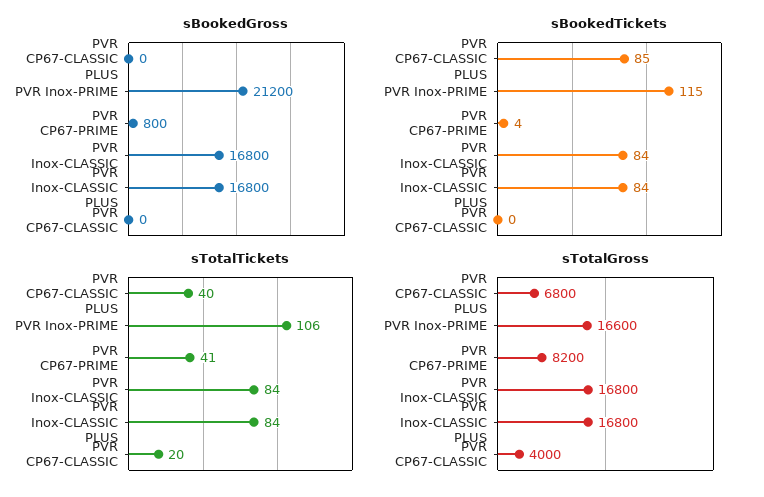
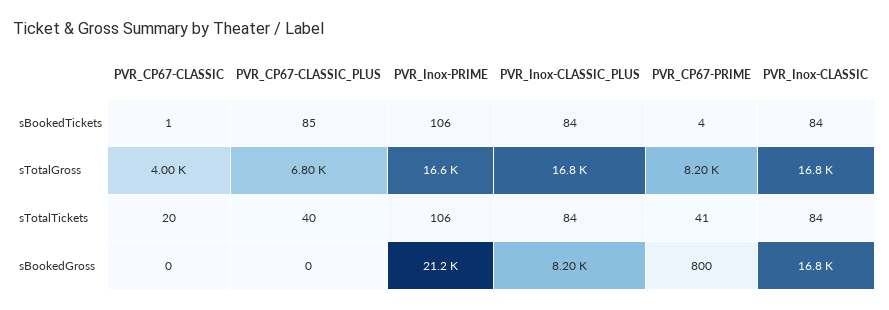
  {
    "sBookedGross": {
      "PVR CP67-CLASSIC PLUS": 0,
      "PVR Inox-PRIME": 21200,
      "PVR CP67-PRIME": 800,
      "PVR Inox-CLASSIC": 16800,
-     "PVR Inox-CLASSIC PLUS": 16800,
+     "PVR Inox-CLASSIC PLUS": 8200,
      "PVR CP67-CLASSIC": 0
    },
    "sBookedTickets": {
      "PVR CP67-CLASSIC PLUS": 85,
-     "PVR Inox-PRIME": 115,
+     "PVR Inox-PRIME": 106,
      "PVR CP67-PRIME": 4,
      "PVR Inox-CLASSIC": 84,
      "PVR Inox-CLASSIC PLUS": 84,
-     "PVR CP67-CLASSIC": 0
+     "PVR CP67-CLASSIC": 1
    },
    "sTotalTickets": {
      "PVR CP67-CLASSIC PLUS": 40,
      "PVR Inox-PRIME": 106,
      "PVR CP67-PRIME": 41,
      "PVR Inox-CLASSIC": 84,
      "PVR Inox-CLASSIC PLUS": 84,
      "PVR CP67-CLASSIC": 20
    },
    "sTotalGross": {
      "PVR CP67-CLASSIC PLUS": 6800,
      "PVR Inox-PRIME": 16600,
      "PVR CP67-PRIME": 8200,
      "PVR Inox-CLASSIC": 16800,
      "PVR Inox-CLASSIC PLUS": 16800,
      "PVR CP67-CLASSIC": 4000
    }
  }

